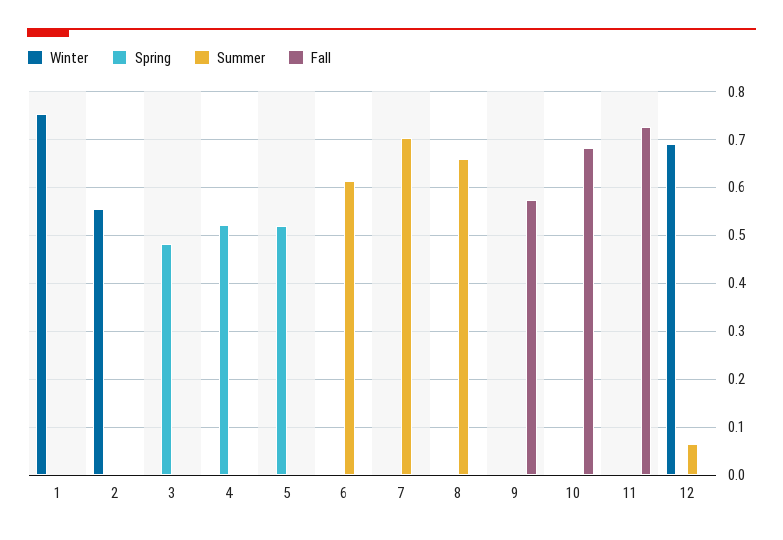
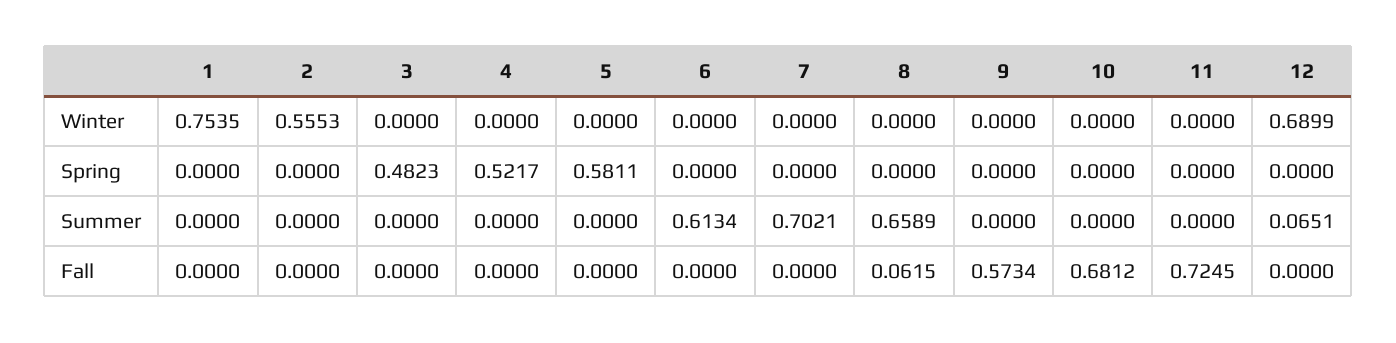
  {
    "Winter": {
      "1": 0.7535,
      "2": 0.5553,
      "3": 0,
      "4": 0,
      "5": 0,
      "6": 0,
      "7": 0,
      "8": 0,
      "9": 0,
      "10": 0,
      "11": 0,
      "12": 0.6899
    },
    "Spring": {
      "1": 0,
      "2": 0,
      "3": 0.4823,
      "4": 0.5217,
-     "5": 0.52,
+     "5": 0.5811,
      "6": 0,
      "7": 0,
      "8": 0,
      "9": 0,
      "10": 0,
      "11": 0,
      "12": 0
    },
    "Summer": {
      "1": 0,
      "2": 0,
      "3": 0,
      "4": 0,
      "5": 0,
      "6": 0.6134,
      "7": 0.7021,
      "8": 0.6589,
      "9": 0,
      "10": 0,
      "11": 0,
      "12": 0.0651
    },
    "Fall": {
      "1": 0,
      "2": 0,
      "3": 0,
      "4": 0,
      "5": 0,
      "6": 0,
      "7": 0,
-     "8": 0,
+     "8": 0.0615,
      "9": 0.5734,
      "10": 0.6812,
      "11": 0.7245,
      "12": 0
    }
  }

